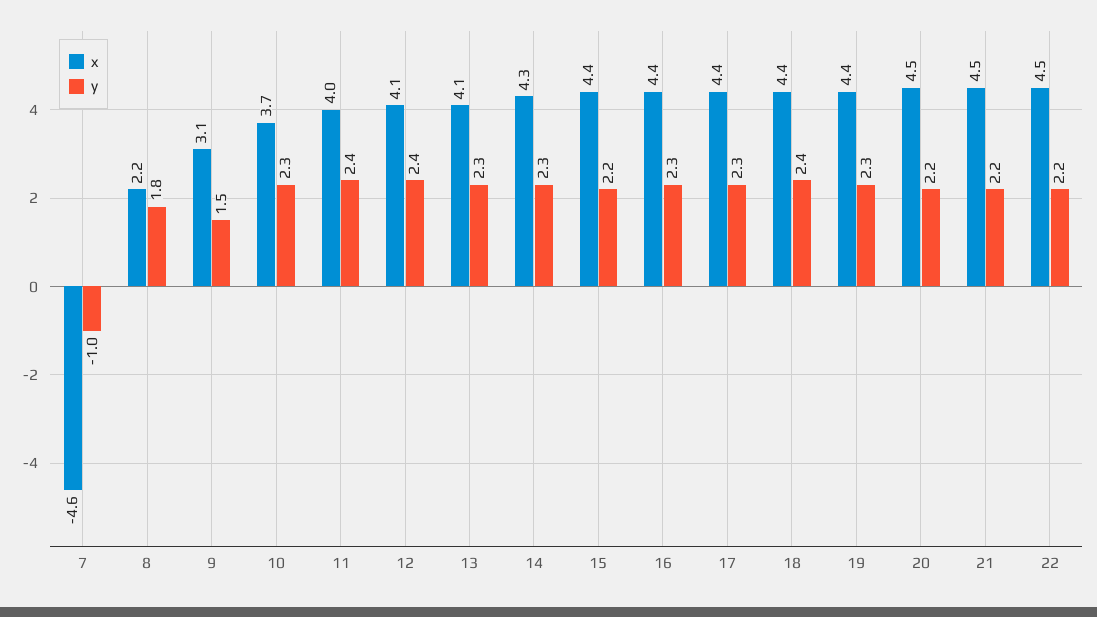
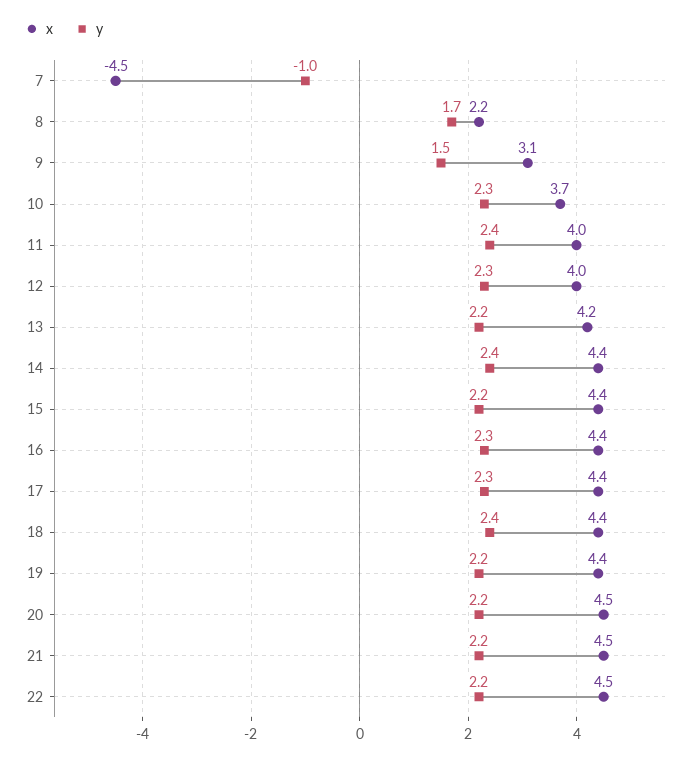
  {
    "x": {
-     "7": -4.6,
+     "7": -4.5,
      "8": 2.2,
      "9": 3.1,
      "10": 3.7,
      "11": 4,
-     "12": 4.1,
+     "12": 4,
-     "13": 4.1,
+     "13": 4.2,
-     "14": 4.3,
+     "14": 4.4,
      "15": 4.4,
      "16": 4.4,
      "17": 4.4,
      "18": 4.4,
      "19": 4.4,
      "20": 4.5,
      "21": 4.5,
      "22": 4.5
    },
    "y": {
      "7": -1,
-     "8": 1.8,
+     "8": 1.7,
      "9": 1.5,
      "10": 2.3,
      "11": 2.4,
-     "12": 2.4,
+     "12": 2.3,
-     "13": 2.3,
+     "13": 2.2,
-     "14": 2.3,
+     "14": 2.4,
      "15": 2.2,
      "16": 2.3,
      "17": 2.3,
      "18": 2.4,
-     "19": 2.3,
+     "19": 2.2,
      "20": 2.2,
      "21": 2.2,
      "22": 2.2
    }
  }

